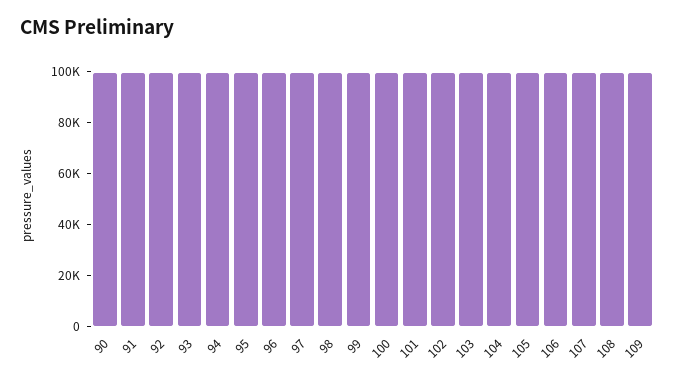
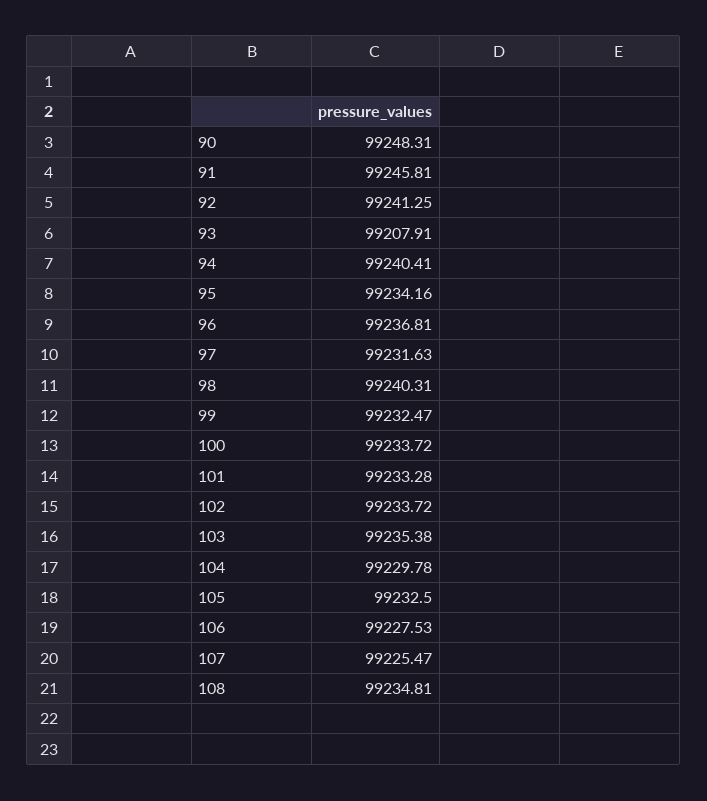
  {
    "90": 99248.31,
    "91": 99245.81,
    "92": 99241.25,
    "93": 99207.91,
    "94": 99240.41,
    "95": 99234.16,
    "96": 99236.81,
    "97": 99231.63,
    "98": 99240.31,
    "99": 99232.47,
    "100": 99233.72,
    "101": 99233.28,
    "102": 99233.72,
    "103": 99235.38,
    "104": 99229.78,
    "105": 99232.5,
    "106": 99227.53,
    "107": 99225.47,
-   "108": 99234.81,
+   "108": 99234.81
-   "109": 100000
  }

